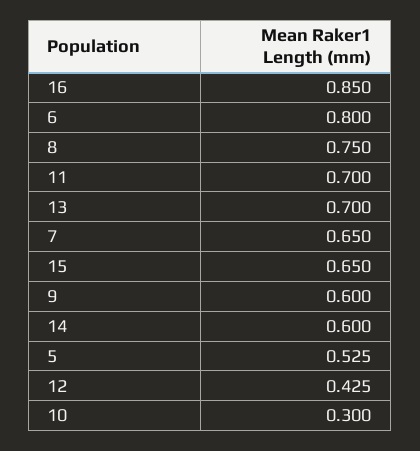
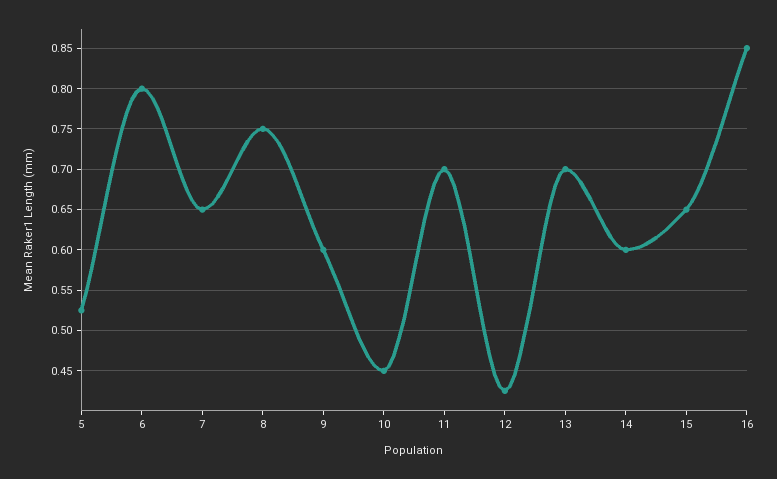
  {
    "16": 0.85,
    "6": 0.8,
    "8": 0.75,
    "11": 0.7,
    "13": 0.7,
    "7": 0.65,
    "15": 0.65,
    "9": 0.6,
    "14": 0.6,
    "5": 0.525,
    "12": 0.425,
-   "10": 0.3
+   "10": 0.45
  }

